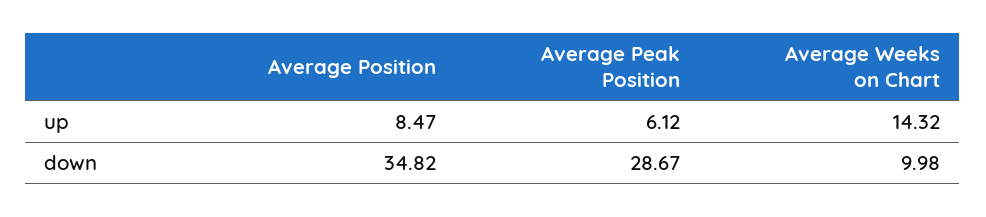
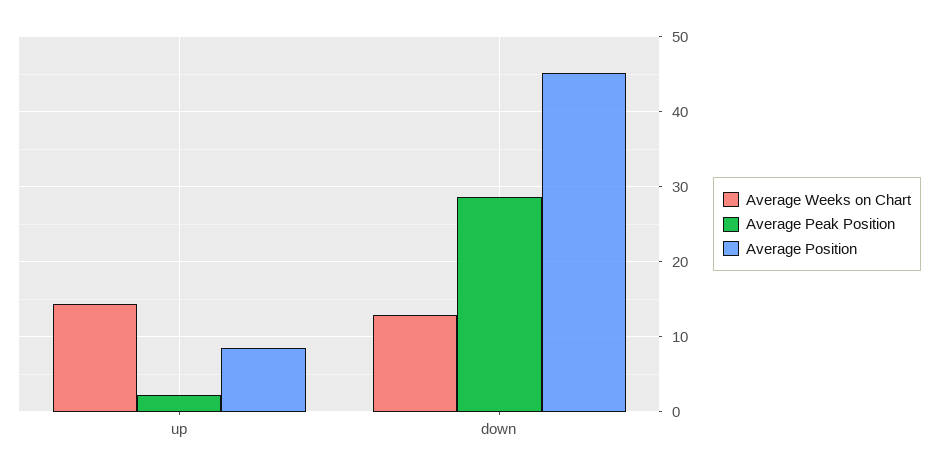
  {
    "Average Position": {
      "up": 8.47,
-     "down": 34.82
+     "down": 45
    },
    "Average Peak Position": {
-     "up": 6.12,
+     "up": 2,
      "down": 28.67
    },
    "Average Weeks on Chart": {
      "up": 14.32,
-     "down": 9.98
+     "down": 13
    }
  }

